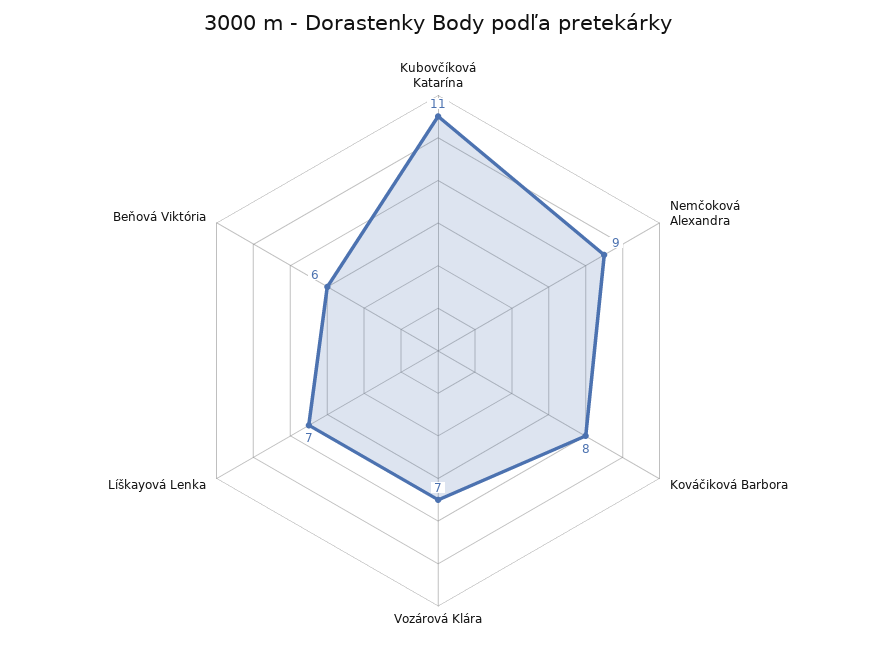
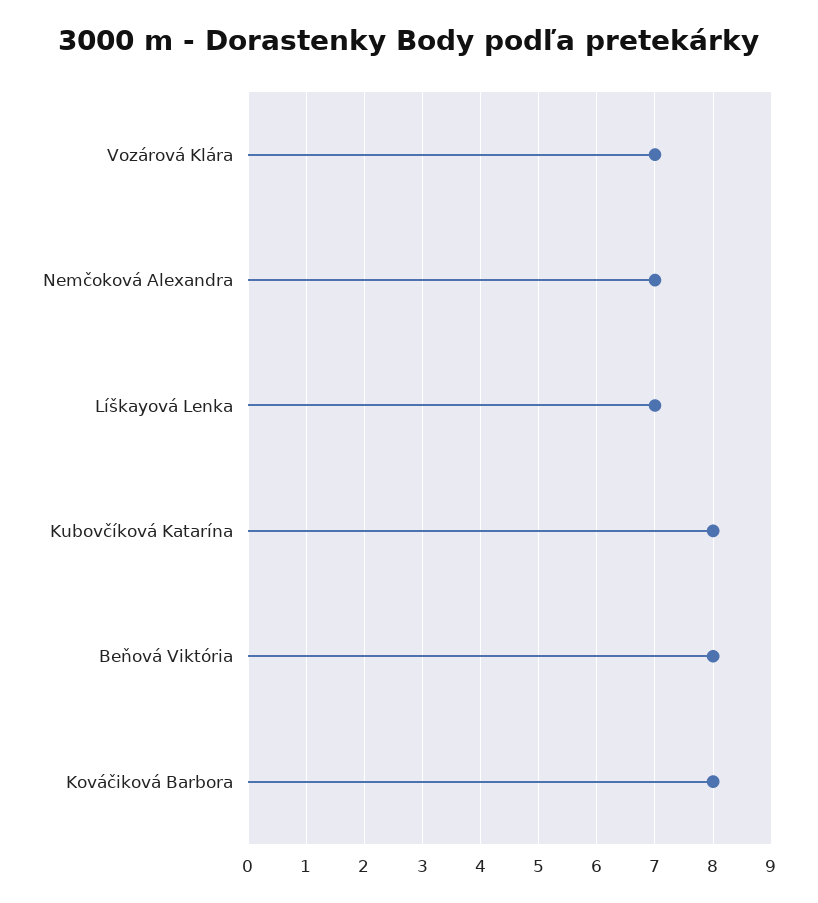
  {
-   "Kubovčíková Katarína": 11,
+   "Kubovčíková Katarína": 8,
-   "Nemčoková Alexandra": 9,
+   "Nemčoková Alexandra": 7,
    "Kováčiková Barbora": 8,
    "Vozárová Klára": 7,
    "Líškayová Lenka": 7,
-   "Beňová Viktória": 6
+   "Beňová Viktória": 8
  }

